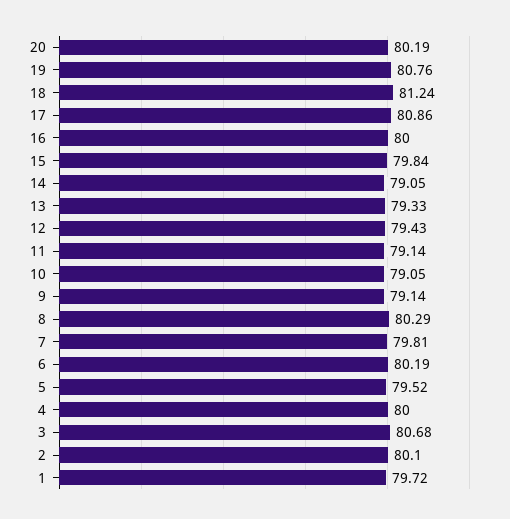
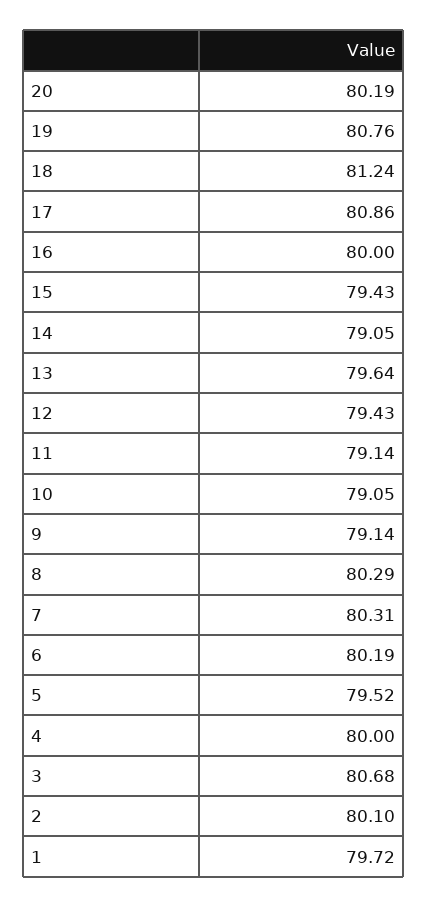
  {
    "20": 80.19,
    "19": 80.76,
    "18": 81.24,
    "17": 80.86,
    "16": 80,
-   "15": 79.84,
+   "15": 79.43,
    "14": 79.05,
-   "13": 79.33,
+   "13": 79.64,
    "12": 79.43,
    "11": 79.14,
    "10": 79.05,
    "9": 79.14,
    "8": 80.29,
-   "7": 79.81,
+   "7": 80.31,
    "6": 80.19,
    "5": 79.52,
    "4": 80,
    "3": 80.68,
    "2": 80.1,
    "1": 79.72
  }

